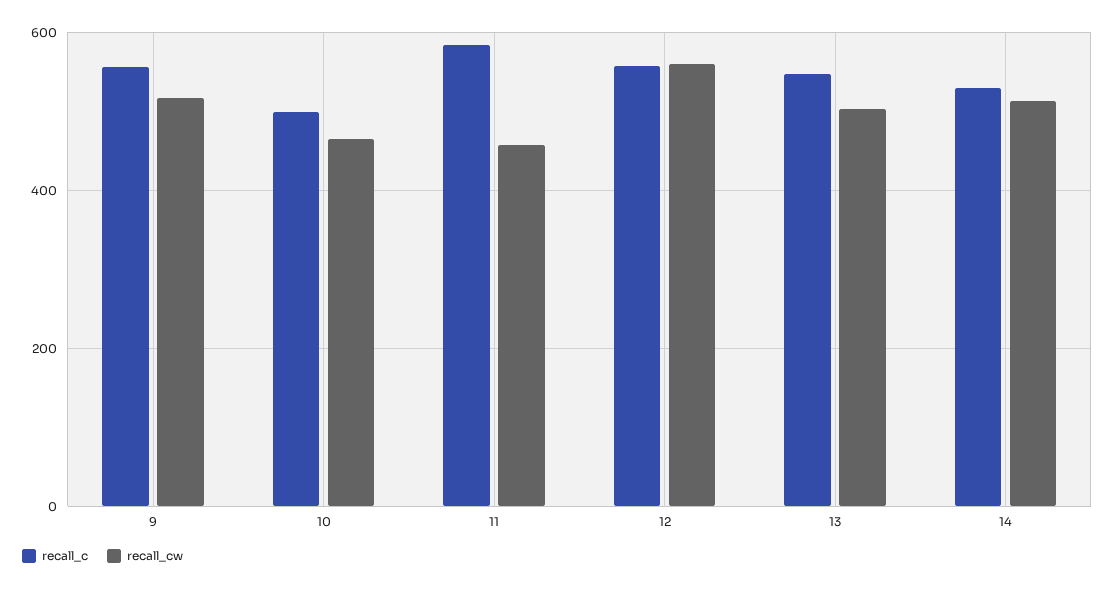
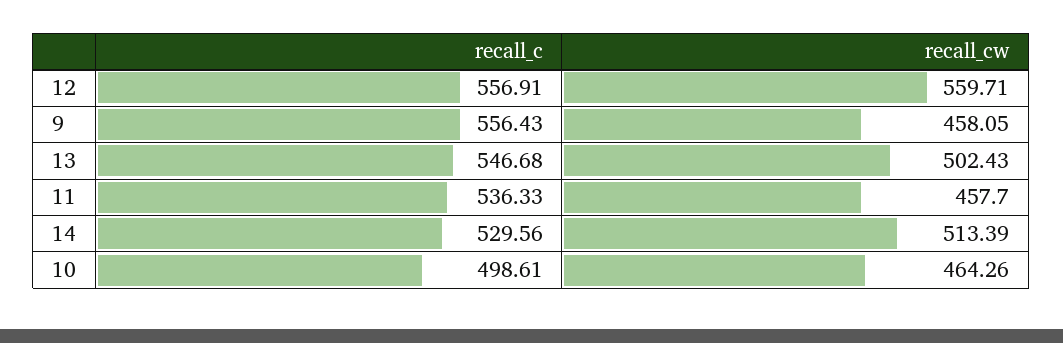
  {
    "recall_c": {
      "9": 556.43,
      "10": 498.61,
-     "11": 580,
+     "11": 536.33,
      "12": 556.91,
      "13": 546.68,
      "14": 529.56
    },
    "recall_cw": {
-     "9": 520,
+     "9": 458.05,
      "10": 464.26,
      "11": 457.7,
      "12": 559.71,
      "13": 502.43,
      "14": 513.39
    }
  }

